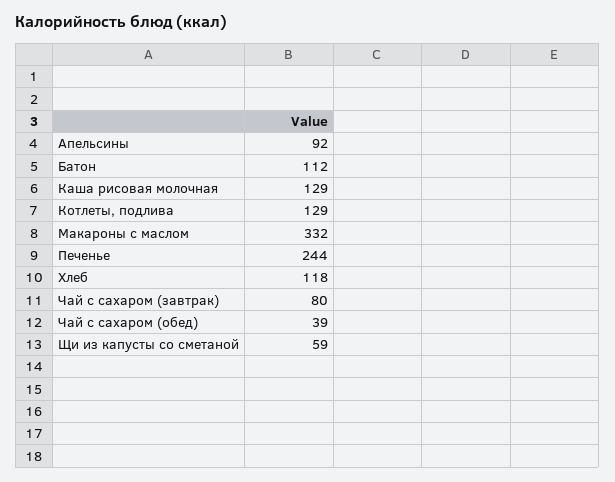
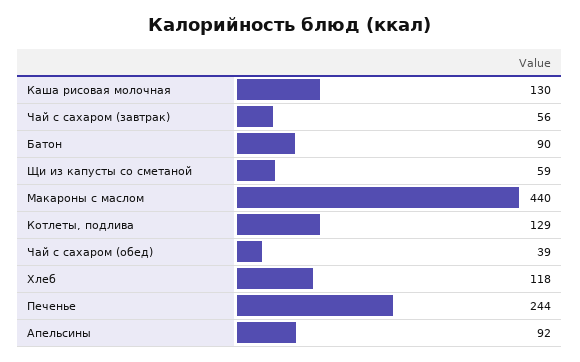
  {
    "Апельсины": 92,
-   "Батон": 112,
+   "Батон": 90,
-   "Каша рисовая молочная": 129,
+   "Каша рисовая молочная": 130,
    "Котлеты, подлива": 129,
-   "Макароны с маслом": 332,
+   "Макароны с маслом": 440,
    "Печенье": 244,
    "Хлеб": 118,
-   "Чай с сахаром (завтрак)": 80,
+   "Чай с сахаром (завтрак)": 56,
    "Чай с сахаром (обед)": 39,
    "Щи из капусты со сметаной": 59
  }

